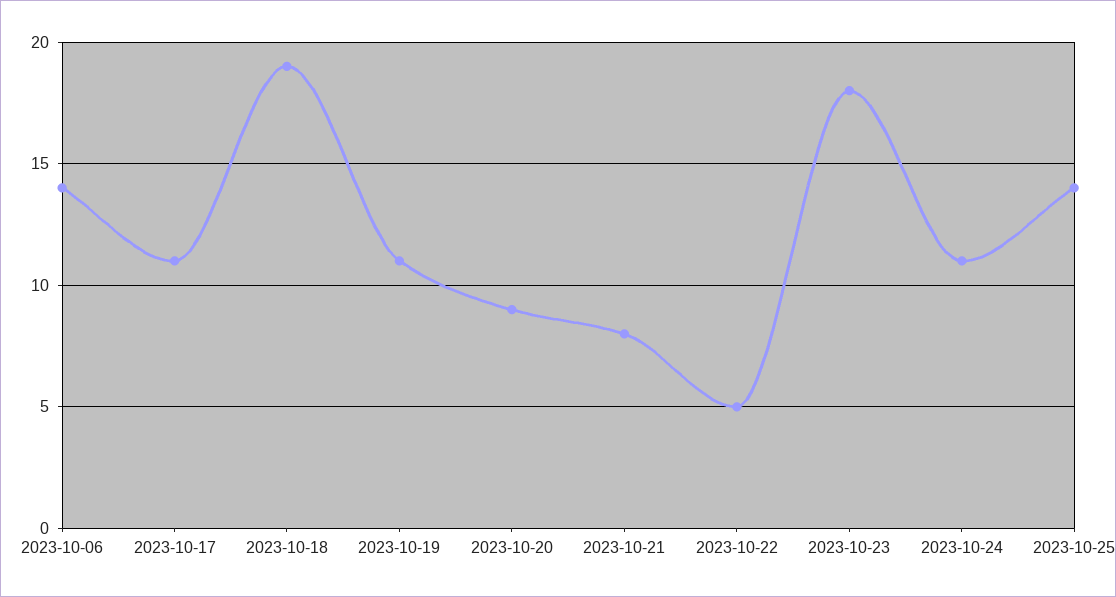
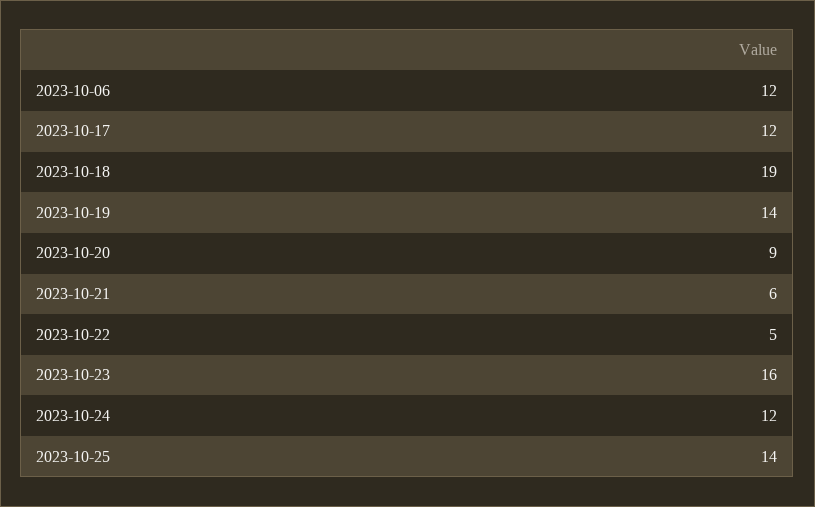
  {
-   "2023-10-06": 14,
+   "2023-10-06": 12,
-   "2023-10-17": 11,
+   "2023-10-17": 12,
    "2023-10-18": 19,
-   "2023-10-19": 11,
+   "2023-10-19": 14,
    "2023-10-20": 9,
-   "2023-10-21": 8,
+   "2023-10-21": 6,
    "2023-10-22": 5,
-   "2023-10-23": 18,
+   "2023-10-23": 16,
-   "2023-10-24": 11,
+   "2023-10-24": 12,
    "2023-10-25": 14
  }

